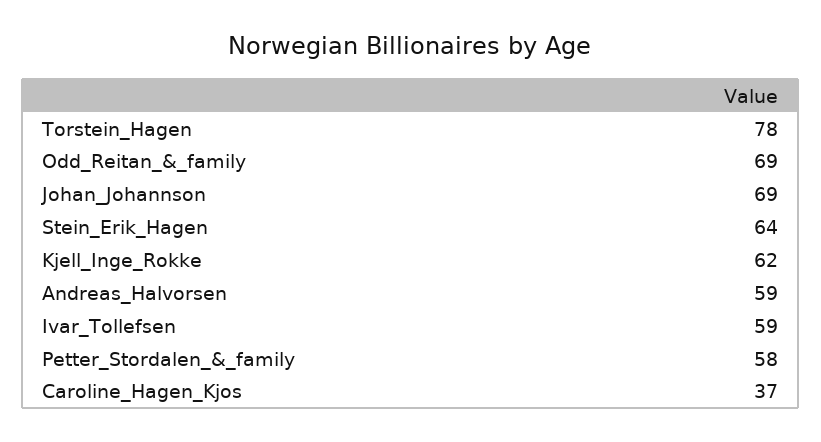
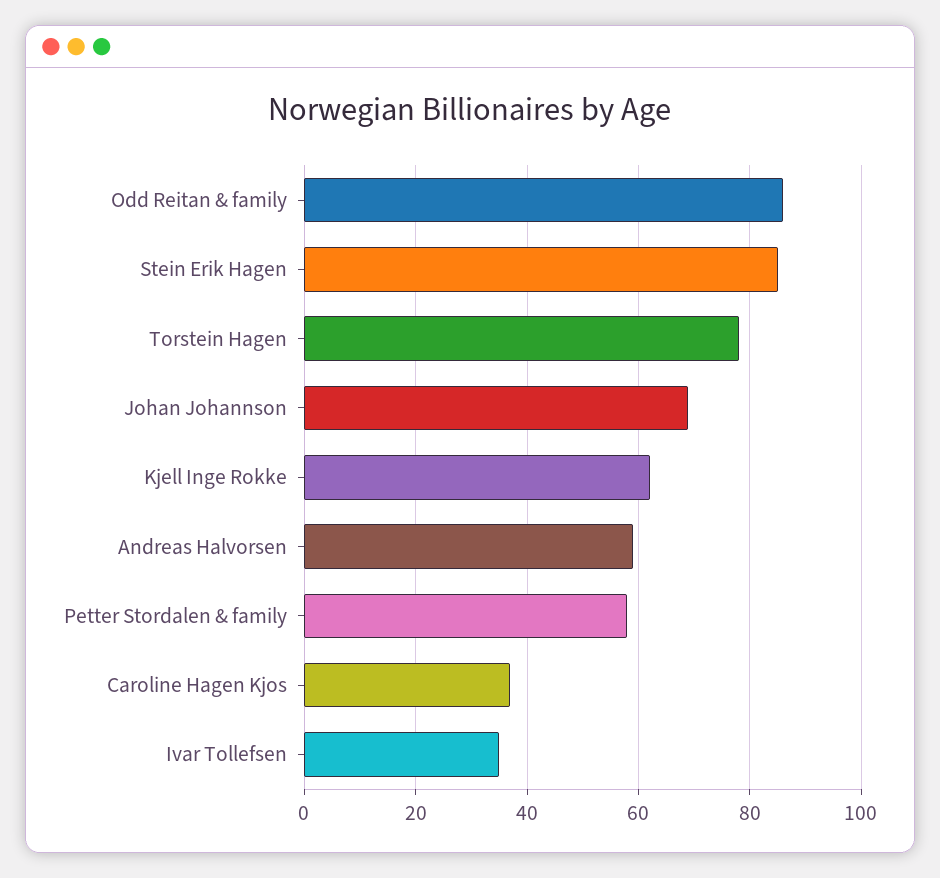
  {
    "Torstein_Hagen": 78,
-   "Odd_Reitan_&_family": 69,
+   "Odd_Reitan_&_family": 85,
    "Johan_Johannson": 69,
-   "Stein_Erik_Hagen": 64,
+   "Stein_Erik_Hagen": 85,
    "Kjell_Inge_Rokke": 62,
    "Andreas_Halvorsen": 59,
-   "Ivar_Tollefsen": 59,
+   "Ivar_Tollefsen": 35,
    "Petter_Stordalen_&_family": 58,
    "Caroline_Hagen_Kjos": 37
  }

